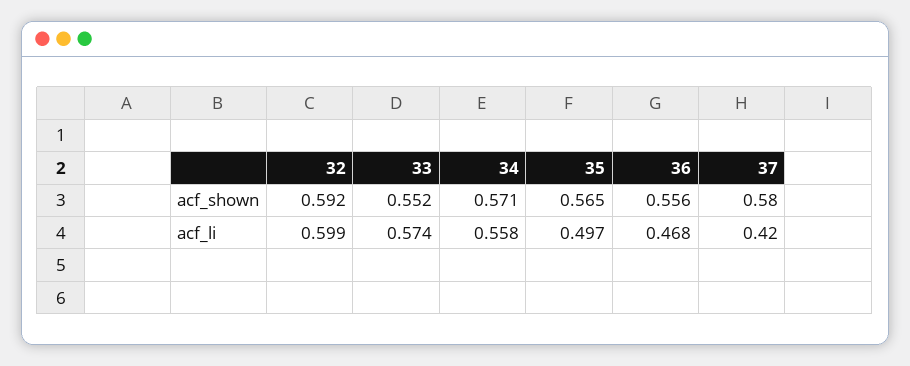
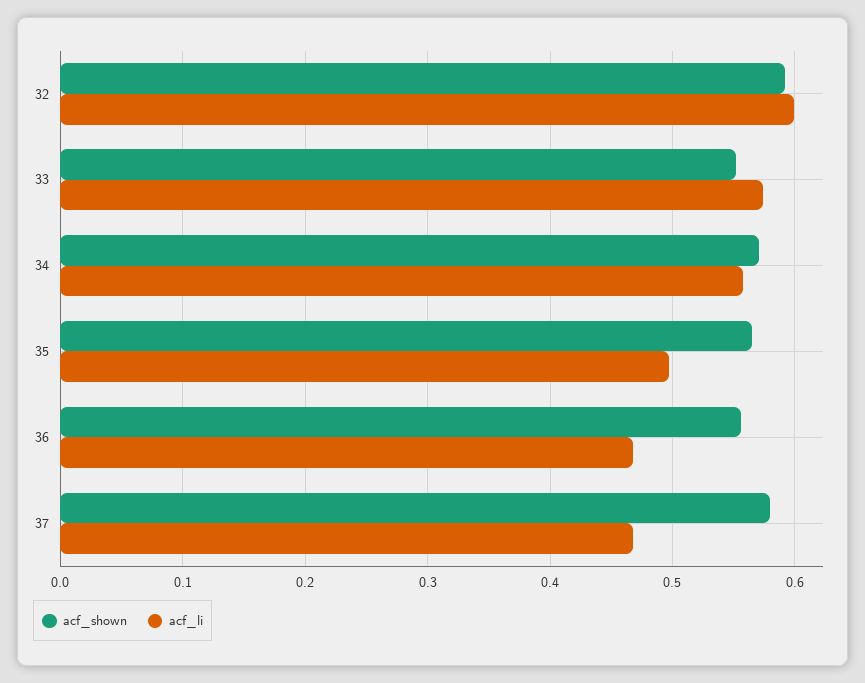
  {
    "acf_shown": {
      "32": 0.592,
      "33": 0.552,
      "34": 0.571,
      "35": 0.565,
      "36": 0.556,
      "37": 0.58
    },
    "acf_li": {
      "32": 0.599,
      "33": 0.574,
      "34": 0.558,
      "35": 0.497,
      "36": 0.468,
-     "37": 0.42
+     "37": 0.47
    }
  }

